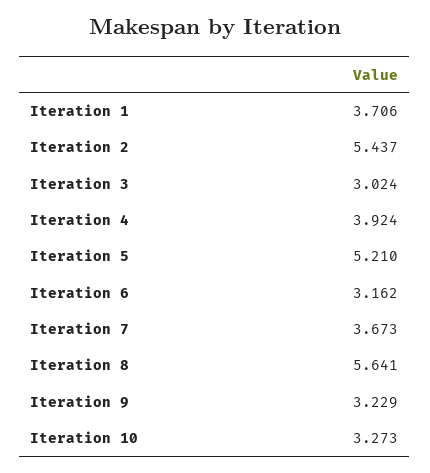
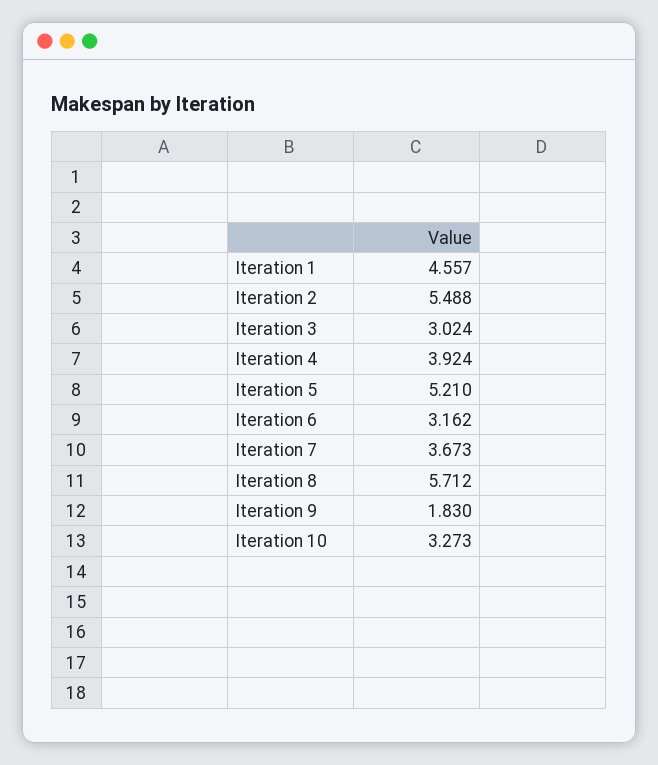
  {
-   "Iteration 1": 3.706,
+   "Iteration 1": 4.557,
-   "Iteration 2": 5.437,
+   "Iteration 2": 5.488,
    "Iteration 3": 3.024,
    "Iteration 4": 3.924,
    "Iteration 5": 5.21,
    "Iteration 6": 3.162,
    "Iteration 7": 3.673,
-   "Iteration 8": 5.641,
+   "Iteration 8": 5.712,
-   "Iteration 9": 3.229,
+   "Iteration 9": 1.83,
    "Iteration 10": 3.273
  }

